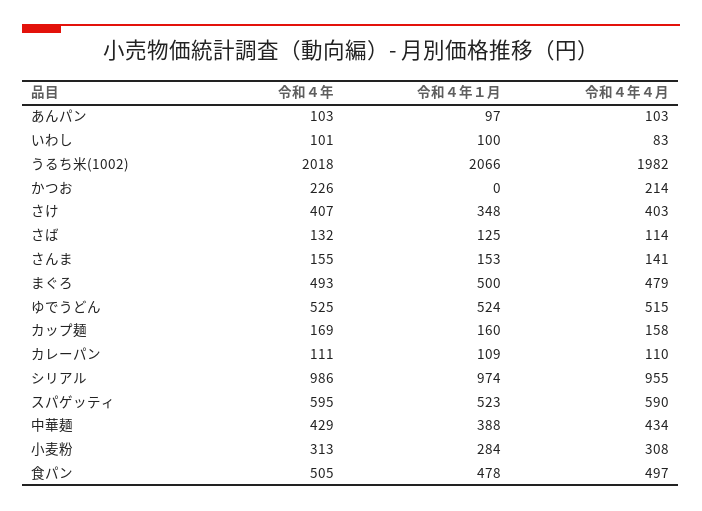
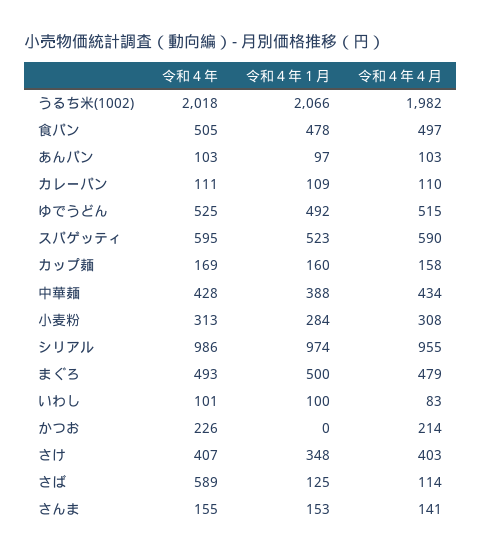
  {
    "令和４年": {
      "あんパン": 103,
      "いわし": 101,
      "うるち米(1002)": 2018,
      "かつお": 226,
      "さけ": 407,
-     "さば": 132,
+     "さば": 589,
      "さんま": 155,
      "まぐろ": 493,
      "ゆでうどん": 525,
      "カップ麺": 169,
      "カレーパン": 111,
      "シリアル": 986,
      "スパゲッティ": 595,
-     "中華麺": 429,
+     "中華麺": 428,
      "小麦粉": 313,
      "食パン": 505
    },
    "令和４年１月": {
      "あんパン": 97,
      "いわし": 100,
      "うるち米(1002)": 2066,
      "かつお": 0,
      "さけ": 348,
      "さば": 125,
      "さんま": 153,
      "まぐろ": 500,
-     "ゆでうどん": 524,
+     "ゆでうどん": 492,
      "カップ麺": 160,
      "カレーパン": 109,
      "シリアル": 974,
      "スパゲッティ": 523,
      "中華麺": 388,
      "小麦粉": 284,
      "食パン": 478
    },
    "令和４年４月": {
      "あんパン": 103,
      "いわし": 83,
      "うるち米(1002)": 1982,
      "かつお": 214,
      "さけ": 403,
      "さば": 114,
      "さんま": 141,
      "まぐろ": 479,
      "ゆでうどん": 515,
      "カップ麺": 158,
      "カレーパン": 110,
      "シリアル": 955,
      "スパゲッティ": 590,
      "中華麺": 434,
      "小麦粉": 308,
      "食パン": 497
    }
  }

